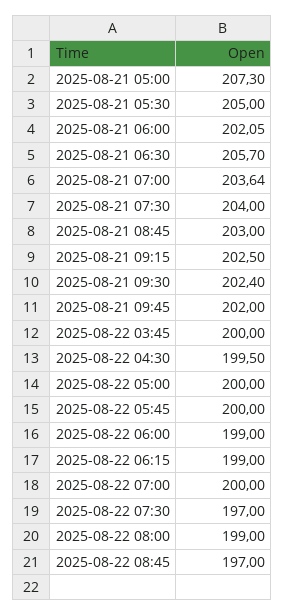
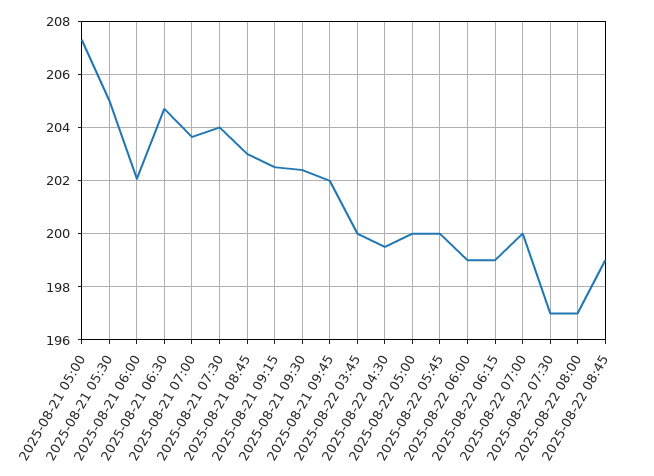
  {
    "2025-08-21 05:00": 207.3,
    "2025-08-21 05:30": 205,
    "2025-08-21 06:00": 202.05,
-   "2025-08-21 06:30": 205.7,
+   "2025-08-21 06:30": 204.75,
    "2025-08-21 07:00": 203.64,
    "2025-08-21 07:30": 204,
    "2025-08-21 08:45": 203,
    "2025-08-21 09:15": 202.5,
    "2025-08-21 09:30": 202.4,
    "2025-08-21 09:45": 202,
    "2025-08-22 03:45": 200,
    "2025-08-22 04:30": 199.5,
    "2025-08-22 05:00": 200,
    "2025-08-22 05:45": 200,
    "2025-08-22 06:00": 199,
    "2025-08-22 06:15": 199,
    "2025-08-22 07:00": 200,
    "2025-08-22 07:30": 197,
-   "2025-08-22 08:00": 199,
+   "2025-08-22 08:00": 197,
-   "2025-08-22 08:45": 197
+   "2025-08-22 08:45": 199
  }

